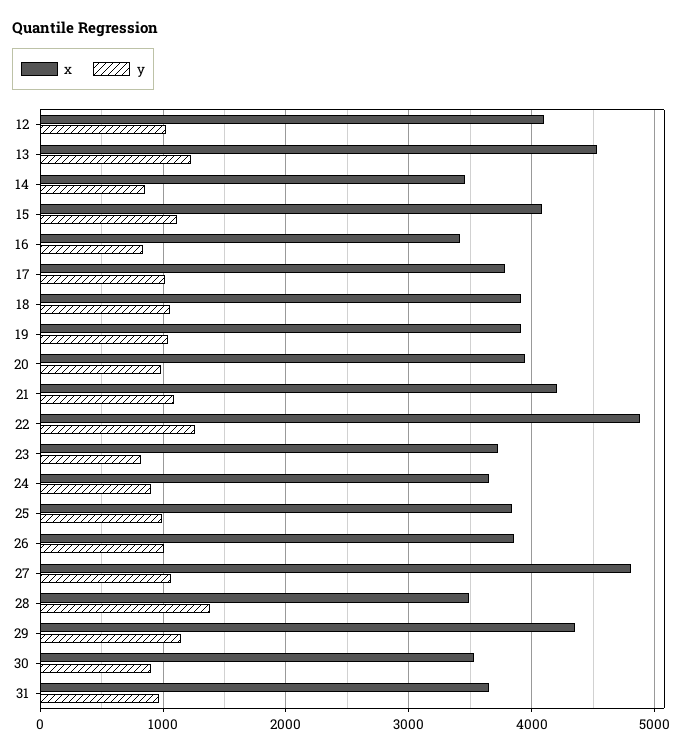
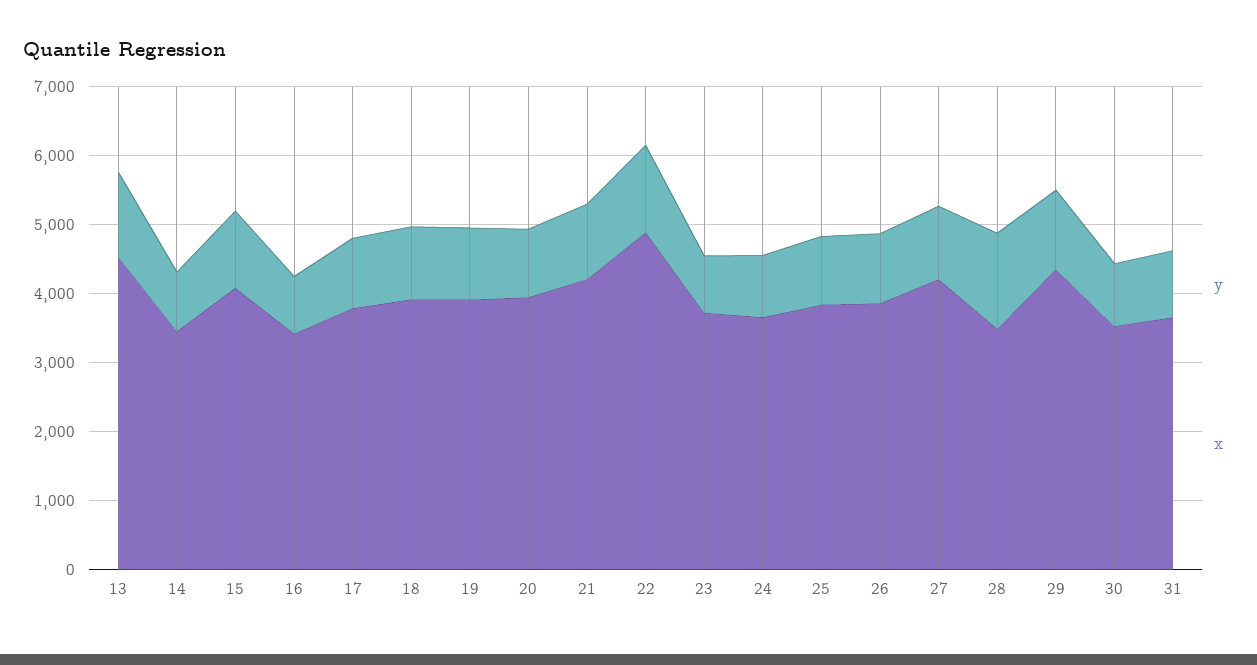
  {
    "x": {
-     "12": 4100,
      "13": 4500,
      "14": 3500,
      "15": 4100,
      "16": 3400,
      "17": 3800,
      "18": 3900,
      "19": 3900,
      "20": 3900,
      "21": 4200,
      "22": 4900,
      "23": 3700,
      "24": 3700,
      "25": 3800,
      "26": 3900,
-     "27": 4800,
+     "27": 4200,
      "28": 3500,
      "29": 4400,
      "30": 3500,
      "31": 3700
    },
    "y": {
-     "12": 1000,
      "13": 1200,
      "14": 900,
      "15": 1100,
      "16": 800,
      "17": 1000,
      "18": 1100,
      "19": 1000,
      "20": 1000,
      "21": 1100,
      "22": 1300,
      "23": 800,
      "24": 900,
      "25": 1000,
      "26": 1000,
      "27": 1100,
      "28": 1400,
      "29": 1100,
      "30": 900,
      "31": 1000
    }
  }

